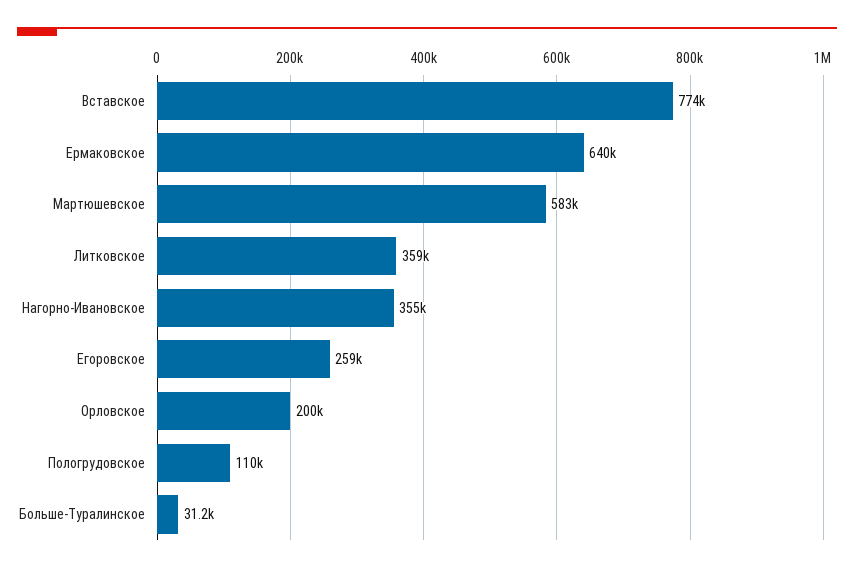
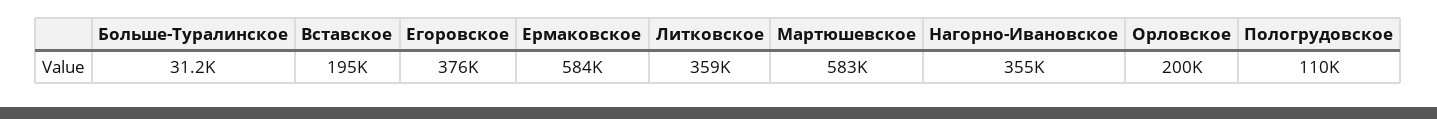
  {
-   "Вставское": 774000,
+   "Вставское": 195000,
-   "Ермаковское": 640000,
+   "Ермаковское": 584000,
    "Мартюшевское": 583000,
    "Литковское": 359000,
    "Нагорно-Ивановское": 355000,
-   "Егоровское": 259000,
+   "Егоровское": 376000,
    "Орловское": 200000,
    "Пологрудовское": 110000,
    "Больше-Туралинское": 31200
  }

